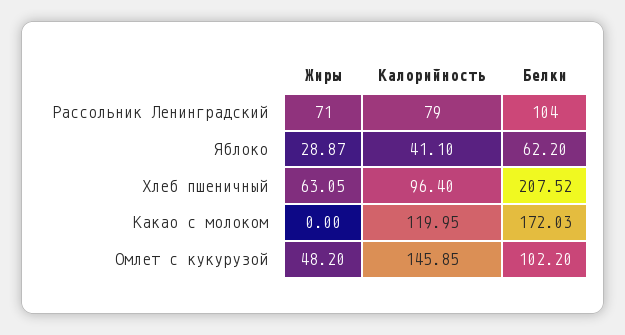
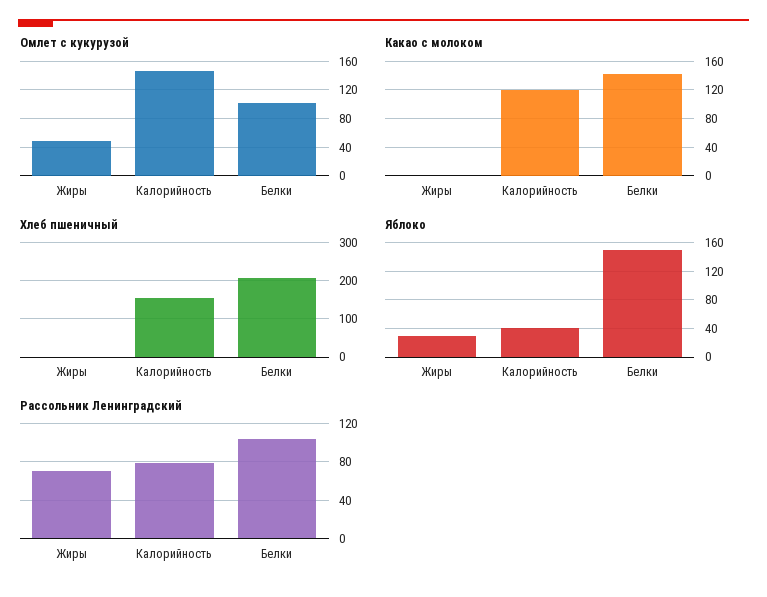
  {
    "Рассольник Ленинградский": {
      "Жиры": 71,
      "Калорийность": 79,
      "Белки": 104
    },
    "Яблоко": {
      "Жиры": 28.87,
      "Калорийность": 41.1,
-     "Белки": 62.2
+     "Белки": 150
    },
    "Хлеб пшеничный": {
-     "Жиры": 63.05,
+     "Жиры": 0,
-     "Калорийность": 96.4,
+     "Калорийность": 160,
      "Белки": 207.52
    },
    "Какао с молоком": {
      "Жиры": 0,
      "Калорийность": 119.95,
-     "Белки": 172.03
+     "Белки": 140
    },
    "Омлет с кукурузой": {
      "Жиры": 48.2,
      "Калорийность": 145.85,
      "Белки": 102.2
    }
  }

